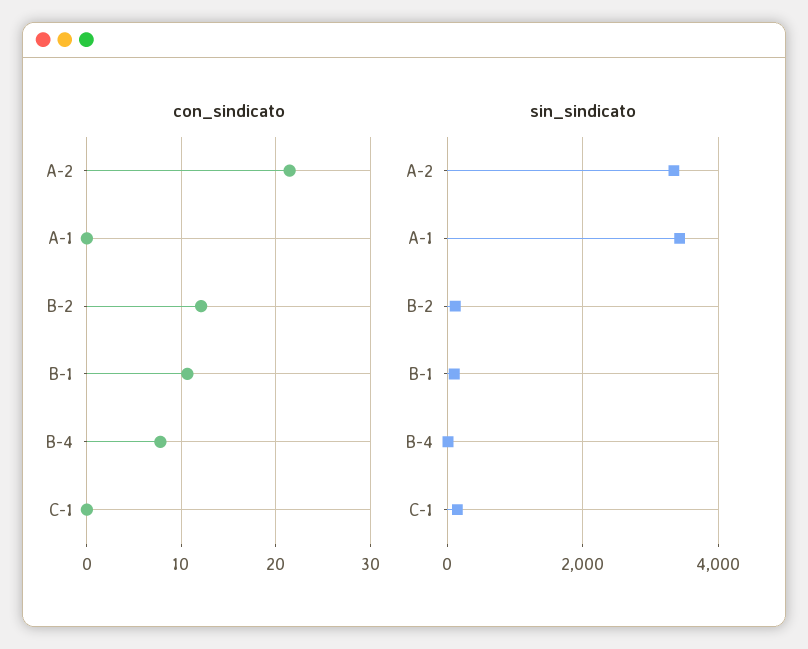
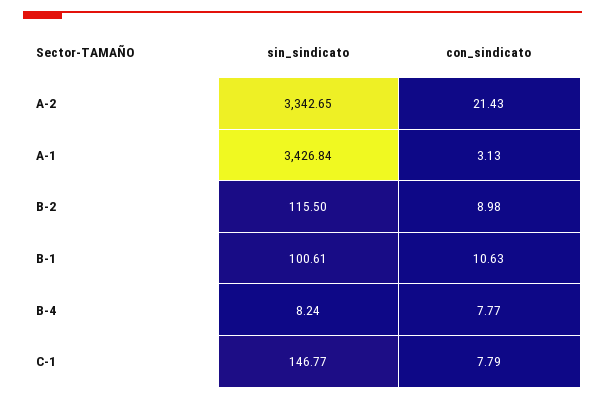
  {
    "con_sindicato": {
      "A-2": 21.43,
-     "A-1": 0,
+     "A-1": 3.13,
-     "B-2": 12,
+     "B-2": 8.98,
      "B-1": 10.63,
      "B-4": 7.77,
-     "C-1": 0
+     "C-1": 7.79
    },
    "sin_sindicato": {
      "A-2": 3342.65,
      "A-1": 3426.84,
      "B-2": 115.5,
      "B-1": 100.61,
      "B-4": 8.24,
      "C-1": 146.77
    }
  }

